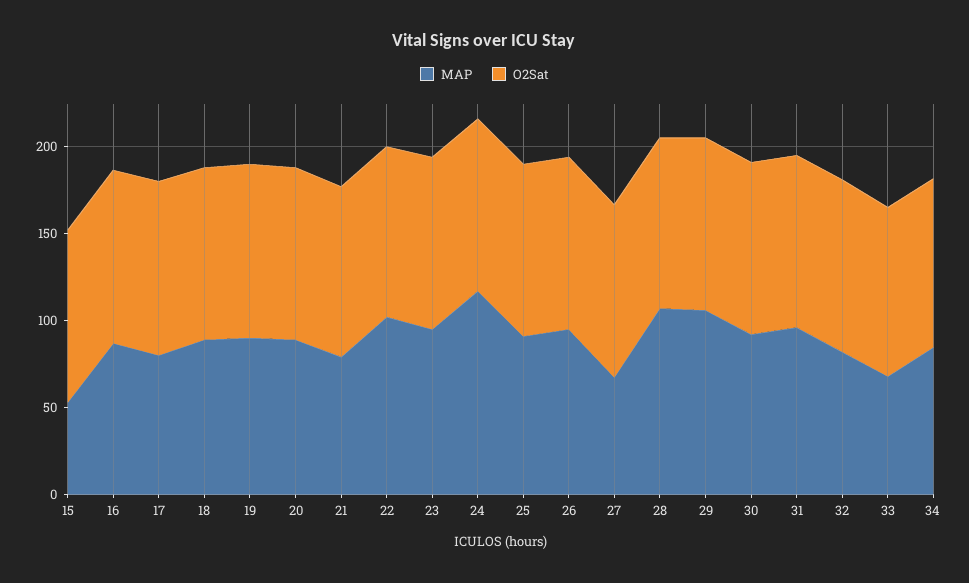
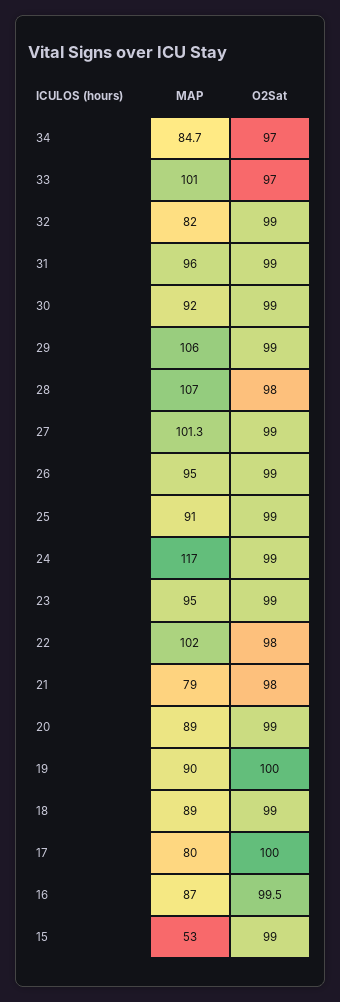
  {
    "MAP": {
      "15": 53,
      "16": 87,
      "17": 80,
      "18": 89,
      "19": 90,
      "20": 89,
      "21": 79,
      "22": 102,
      "23": 95,
      "24": 117,
      "25": 91,
      "26": 95,
-     "27": 70,
+     "27": 101.3,
      "28": 107,
      "29": 106,
      "30": 92,
      "31": 96,
      "32": 82,
-     "33": 70,
+     "33": 101,
      "34": 84.7
    },
    "O2Sat": {
      "15": 99,
      "16": 99.5,
      "17": 100,
      "18": 99,
      "19": 100,
      "20": 99,
      "21": 98,
      "22": 98,
      "23": 99,
      "24": 99,
      "25": 99,
      "26": 99,
      "27": 99,
      "28": 98,
      "29": 99,
      "30": 99,
      "31": 99,
      "32": 99,
      "33": 97,
      "34": 97
    }
  }

